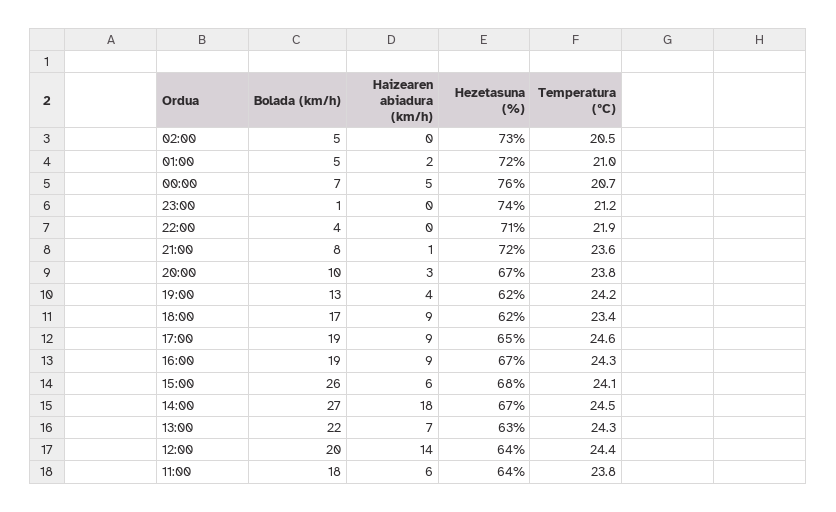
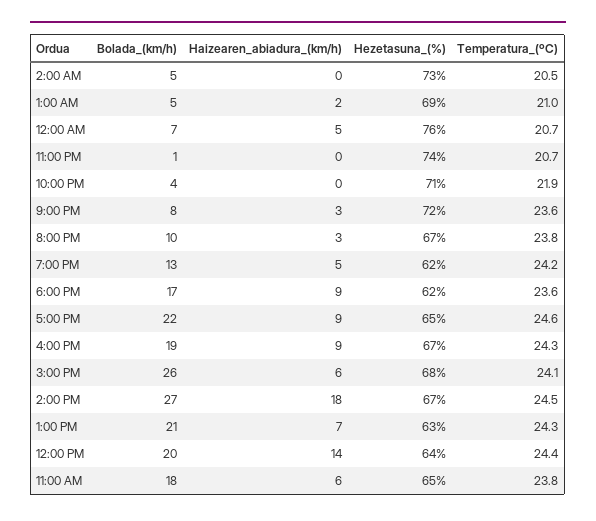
  {
    "Bolada (km/h)": {
      "02:00": 5,
      "01:00": 5,
      "00:00": 7,
      "23:00": 1,
      "22:00": 4,
      "21:00": 8,
      "20:00": 10,
      "19:00": 13,
      "18:00": 17,
-     "17:00": 19,
+     "17:00": 22,
      "16:00": 19,
      "15:00": 26,
      "14:00": 27,
-     "13:00": 22,
+     "13:00": 21,
      "12:00": 20,
      "11:00": 18
    },
    "Haizearen abiadura (km/h)": {
      "02:00": 0,
      "01:00": 2,
      "00:00": 5,
      "23:00": 0,
      "22:00": 0,
-     "21:00": 1,
+     "21:00": 3,
      "20:00": 3,
-     "19:00": 4,
+     "19:00": 5,
      "18:00": 9,
      "17:00": 9,
      "16:00": 9,
      "15:00": 6,
      "14:00": 18,
      "13:00": 7,
      "12:00": 14,
      "11:00": 6
    },
    "Hezetasuna (%)": {
      "02:00": 73,
-     "01:00": 72,
+     "01:00": 69,
      "00:00": 76,
      "23:00": 74,
      "22:00": 71,
      "21:00": 72,
      "20:00": 67,
      "19:00": 62,
      "18:00": 62,
      "17:00": 65,
      "16:00": 67,
      "15:00": 68,
      "14:00": 67,
      "13:00": 63,
      "12:00": 64,
-     "11:00": 64
+     "11:00": 65
    },
    "Temperatura (ºC)": {
      "02:00": 20.5,
      "01:00": 21,
      "00:00": 20.7,
-     "23:00": 21.2,
+     "23:00": 20.7,
      "22:00": 21.9,
      "21:00": 23.6,
      "20:00": 23.8,
      "19:00": 24.2,
-     "18:00": 23.4,
+     "18:00": 23.6,
      "17:00": 24.6,
      "16:00": 24.3,
      "15:00": 24.1,
      "14:00": 24.5,
      "13:00": 24.3,
      "12:00": 24.4,
      "11:00": 23.8
    }
  }

